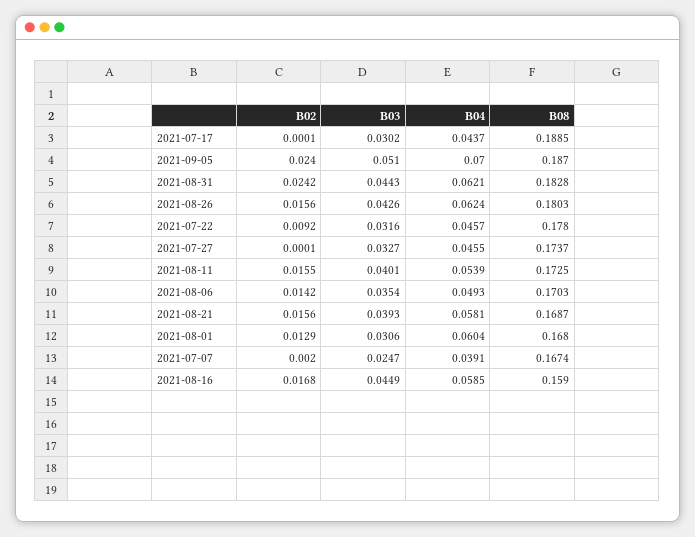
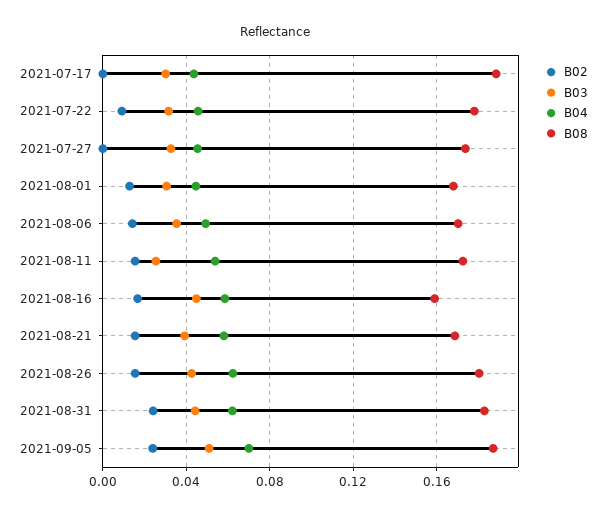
  {
    "B02": {
      "2021-07-17": 0.0001,
      "2021-09-05": 0.024,
      "2021-08-31": 0.0242,
      "2021-08-26": 0.0156,
      "2021-07-22": 0.0092,
      "2021-07-27": 0.0001,
      "2021-08-11": 0.0155,
      "2021-08-06": 0.0142,
      "2021-08-21": 0.0156,
      "2021-08-01": 0.0129,
-     "2021-07-07": 0.002,
      "2021-08-16": 0.0168
    },
    "B03": {
      "2021-07-17": 0.0302,
      "2021-09-05": 0.051,
      "2021-08-31": 0.0443,
      "2021-08-26": 0.0426,
      "2021-07-22": 0.0316,
      "2021-07-27": 0.0327,
-     "2021-08-11": 0.0401,
+     "2021-08-11": 0.025,
      "2021-08-06": 0.0354,
      "2021-08-21": 0.0393,
      "2021-08-01": 0.0306,
-     "2021-07-07": 0.0247,
      "2021-08-16": 0.0449
    },
    "B04": {
      "2021-07-17": 0.0437,
      "2021-09-05": 0.07,
      "2021-08-31": 0.0621,
      "2021-08-26": 0.0624,
      "2021-07-22": 0.0457,
      "2021-07-27": 0.0455,
      "2021-08-11": 0.0539,
      "2021-08-06": 0.0493,
      "2021-08-21": 0.0581,
-     "2021-08-01": 0.0604,
+     "2021-08-01": 0.045,
-     "2021-07-07": 0.0391,
      "2021-08-16": 0.0585
    },
    "B08": {
      "2021-07-17": 0.1885,
      "2021-09-05": 0.187,
      "2021-08-31": 0.1828,
      "2021-08-26": 0.1803,
      "2021-07-22": 0.178,
      "2021-07-27": 0.1737,
      "2021-08-11": 0.1725,
      "2021-08-06": 0.1703,
      "2021-08-21": 0.1687,
      "2021-08-01": 0.168,
-     "2021-07-07": 0.1674,
      "2021-08-16": 0.159
    }
  }

